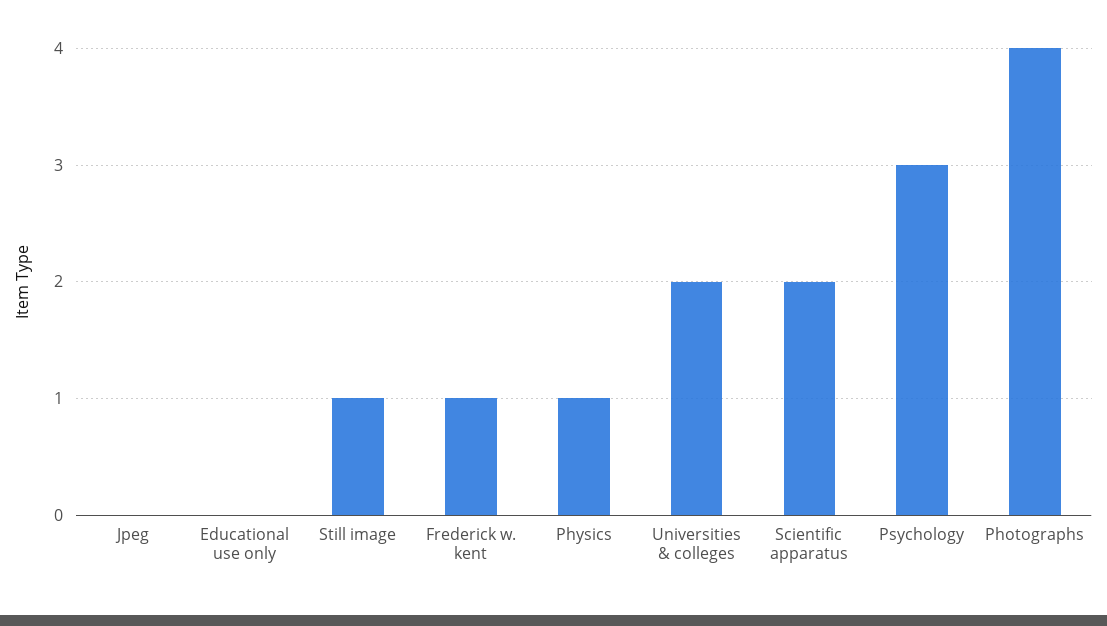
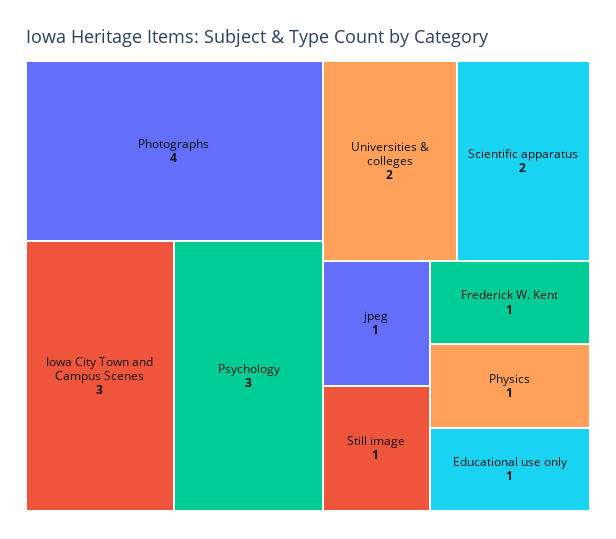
  {
-   "Jpeg": 0,
+   "Jpeg": 1,
-   "Educational use only": 0,
+   "Educational use only": 1,
    "Still image": 1,
    "Frederick w. kent": 1,
    "Physics": 1,
    "Universities & colleges": 2,
    "Scientific apparatus": 2,
    "Psychology": 3,
-   "Photographs": 4
+   "Photographs": 4,
+   "Iowa City Town and Campus Scenes": 3
  }

